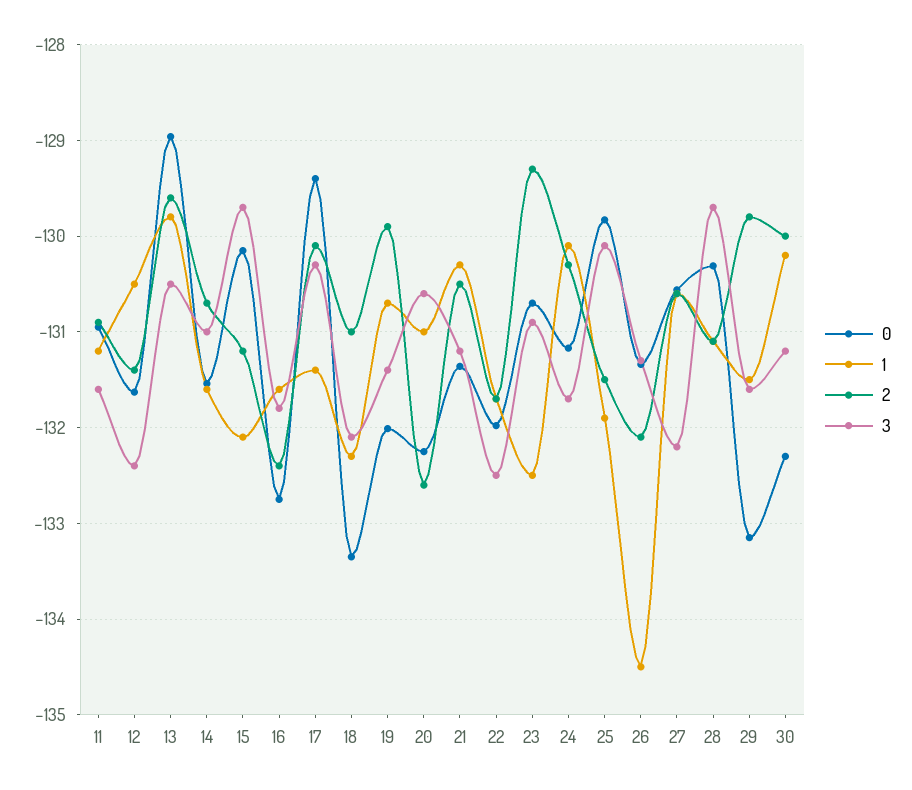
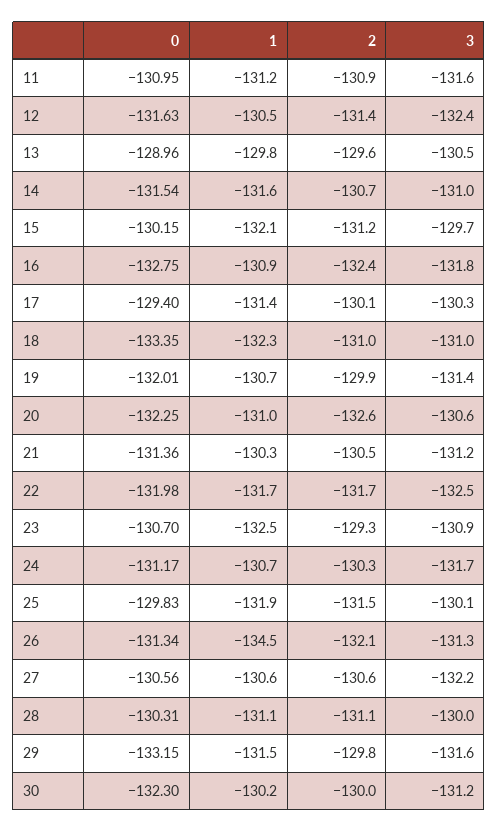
  {
    "0": {
      "11": -130.95,
      "12": -131.63,
      "13": -128.96,
      "14": -131.54,
      "15": -130.15,
      "16": -132.75,
      "17": -129.4,
      "18": -133.35,
      "19": -132.01,
      "20": -132.25,
      "21": -131.36,
      "22": -131.98,
      "23": -130.7,
      "24": -131.17,
      "25": -129.83,
      "26": -131.34,
      "27": -130.56,
      "28": -130.31,
      "29": -133.15,
      "30": -132.3
    },
    "1": {
      "11": -131.2,
      "12": -130.5,
      "13": -129.8,
      "14": -131.6,
      "15": -132.1,
-     "16": -131.6,
+     "16": -130.9,
      "17": -131.4,
      "18": -132.3,
      "19": -130.7,
      "20": -131,
      "21": -130.3,
      "22": -131.7,
      "23": -132.5,
-     "24": -130.1,
+     "24": -130.7,
      "25": -131.9,
      "26": -134.5,
      "27": -130.6,
      "28": -131.1,
      "29": -131.5,
      "30": -130.2
    },
    "2": {
      "11": -130.9,
      "12": -131.4,
      "13": -129.6,
      "14": -130.7,
      "15": -131.2,
      "16": -132.4,
      "17": -130.1,
      "18": -131,
      "19": -129.9,
      "20": -132.6,
      "21": -130.5,
      "22": -131.7,
      "23": -129.3,
      "24": -130.3,
      "25": -131.5,
      "26": -132.1,
      "27": -130.6,
      "28": -131.1,
      "29": -129.8,
      "30": -130
    },
    "3": {
      "11": -131.6,
      "12": -132.4,
      "13": -130.5,
      "14": -131,
      "15": -129.7,
      "16": -131.8,
      "17": -130.3,
-     "18": -132.1,
+     "18": -131,
      "19": -131.4,
      "20": -130.6,
      "21": -131.2,
      "22": -132.5,
      "23": -130.9,
      "24": -131.7,
      "25": -130.1,
      "26": -131.3,
      "27": -132.2,
-     "28": -129.7,
+     "28": -130,
      "29": -131.6,
      "30": -131.2
    }
  }

